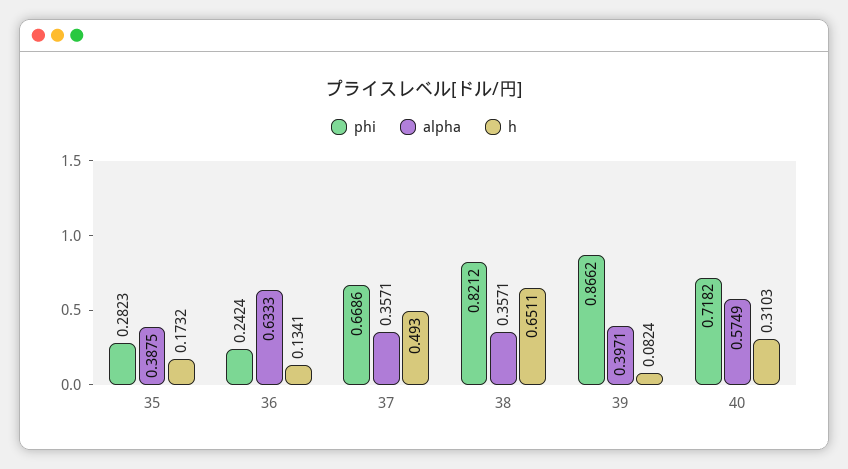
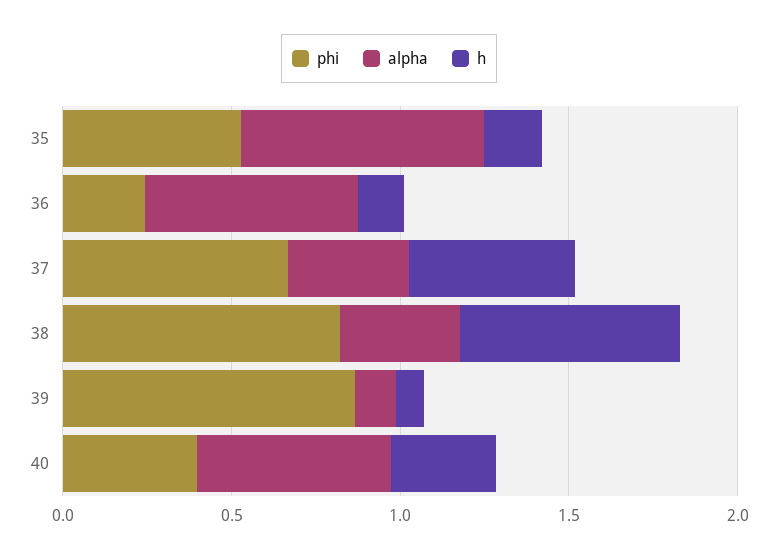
  {
    "phi": {
-     "35": 0.2823,
+     "35": 0.5,
      "36": 0.2424,
      "37": 0.6686,
      "38": 0.8212,
      "39": 0.8662,
-     "40": 0.7182
+     "40": 0.4
    },
    "alpha": {
-     "35": 0.3875,
+     "35": 0.7,
      "36": 0.6333,
      "37": 0.3571,
      "38": 0.3571,
-     "39": 0.3971,
+     "39": 0.1,
      "40": 0.5749
    },
    "h": {
      "35": 0.1732,
      "36": 0.1341,
      "37": 0.493,
      "38": 0.6511,
      "39": 0.0824,
      "40": 0.3103
    }
  }

